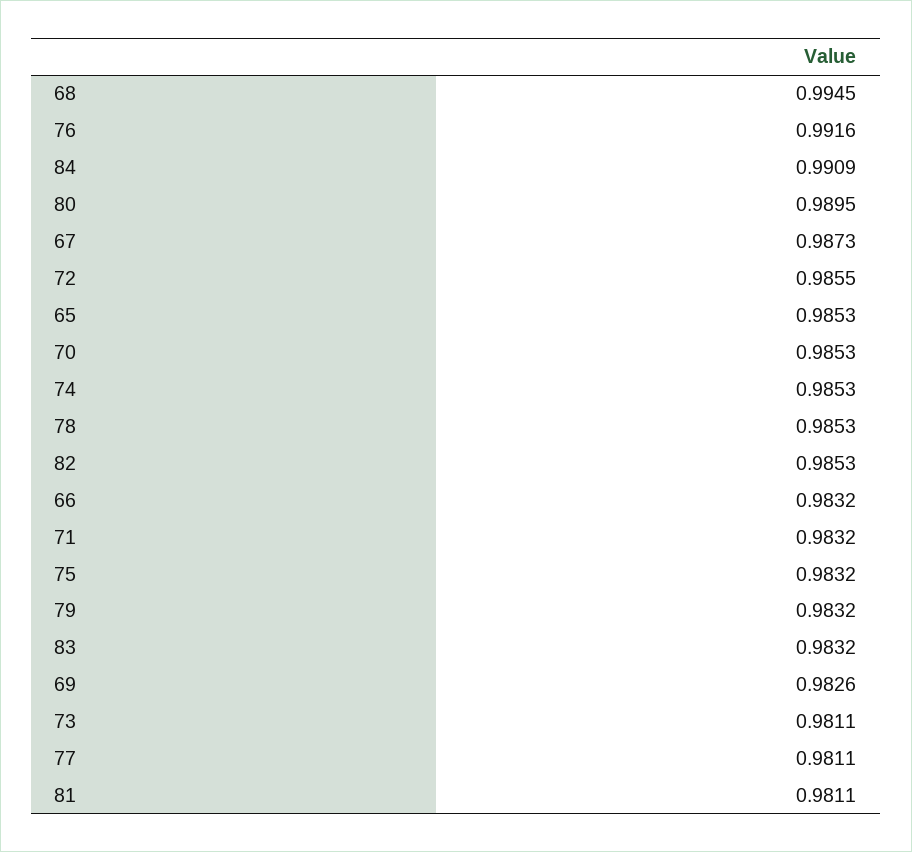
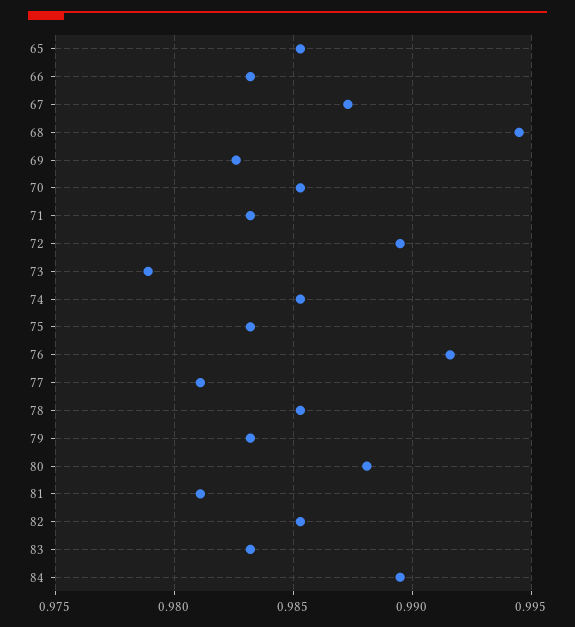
  {
    "68": 0.9945,
    "76": 0.9916,
-   "84": 0.9909,
+   "84": 0.9895,
-   "80": 0.9895,
+   "80": 0.988,
    "67": 0.9873,
-   "72": 0.9855,
+   "72": 0.9895,
    "65": 0.9853,
    "70": 0.9853,
    "74": 0.9853,
    "78": 0.9853,
    "82": 0.9853,
    "66": 0.9832,
    "71": 0.9832,
    "75": 0.9832,
    "79": 0.9832,
    "83": 0.9832,
    "69": 0.9826,
-   "73": 0.9811,
+   "73": 0.979,
    "77": 0.9811,
    "81": 0.9811
  }

